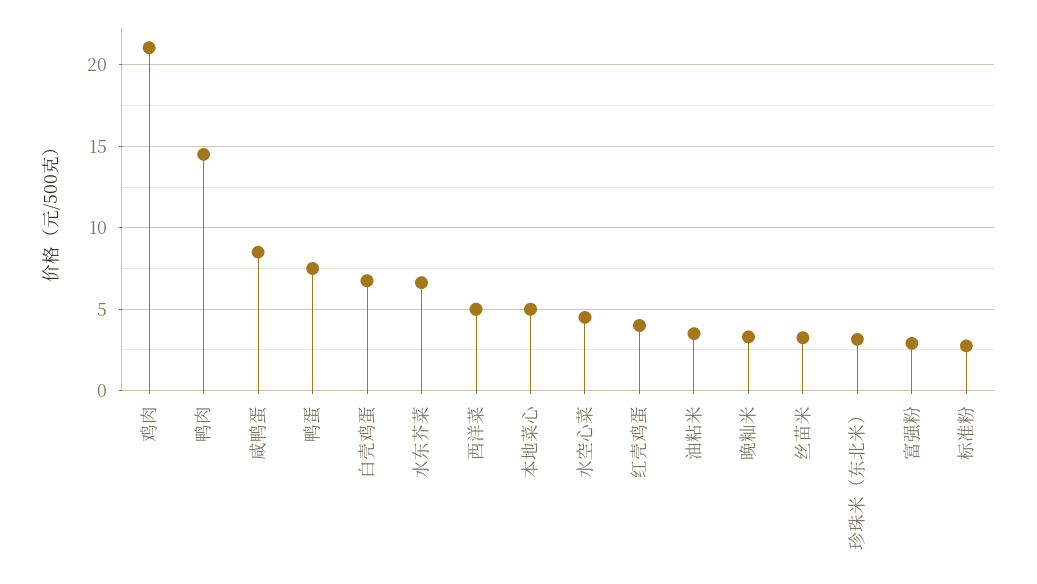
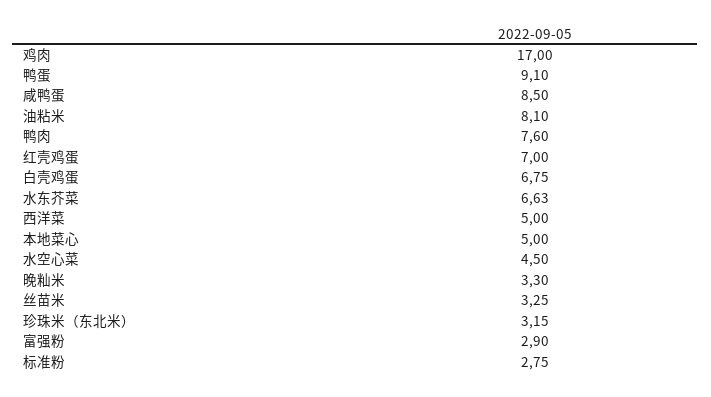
  {
-   "鸡肉": 21,
+   "鸡肉": 17,
-   "鸭肉": 14.5,
+   "鸭肉": 7.6,
    "咸鸭蛋": 8.5,
-   "鸭蛋": 7.5,
+   "鸭蛋": 9.1,
    "白壳鸡蛋": 6.75,
    "水东芥菜": 6.63,
    "西洋菜": 5,
    "本地菜心": 5,
    "水空心菜": 4.5,
-   "红壳鸡蛋": 4,
+   "红壳鸡蛋": 7,
-   "油粘米": 3.5,
+   "油粘米": 8.1,
    "晚籼米": 3.3,
    "丝苗米": 3.25,
    "珍珠米（东北米）": 3.15,
    "富强粉": 2.9,
    "标准粉": 2.75
  }

